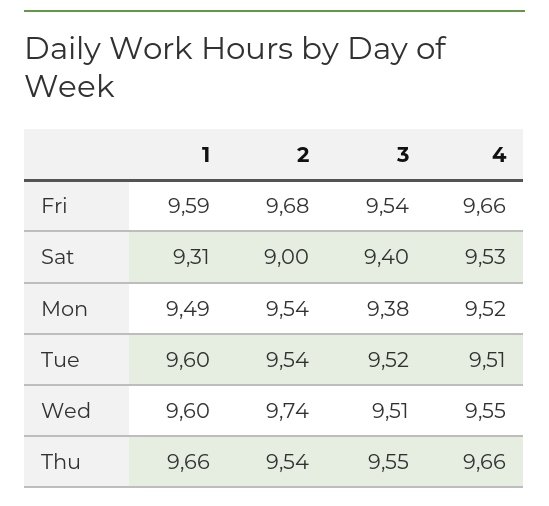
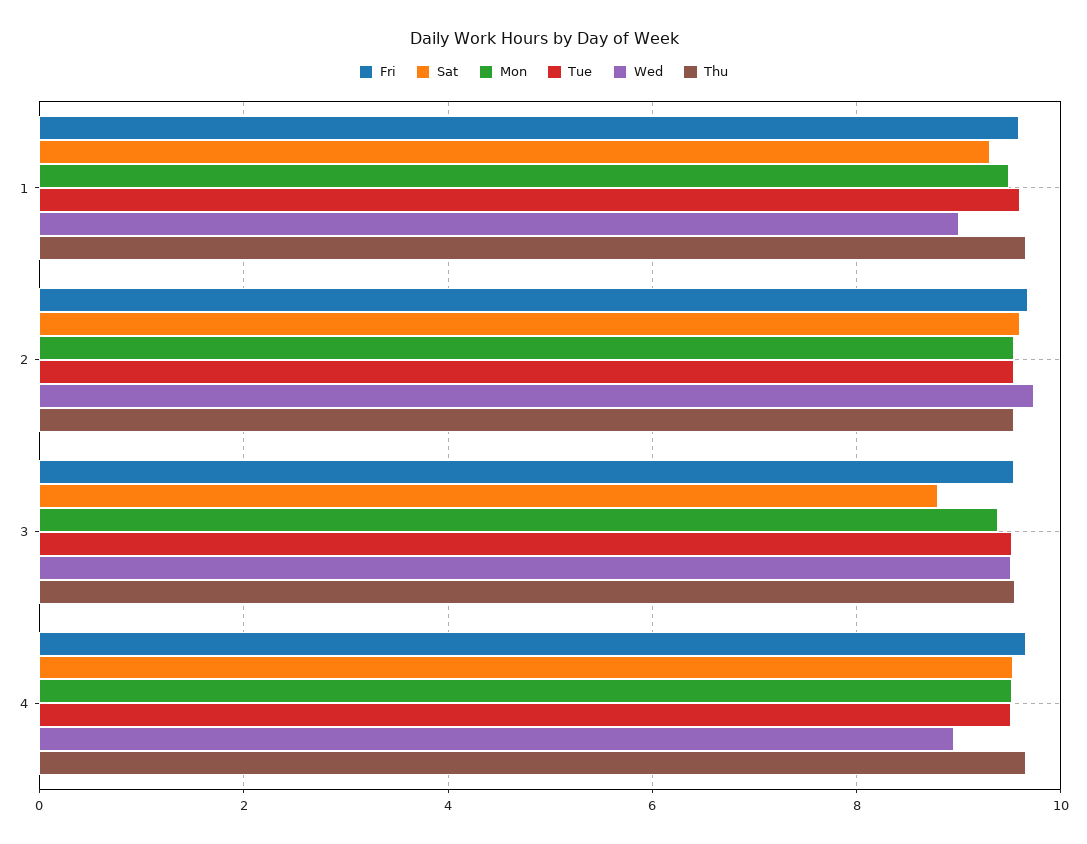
  {
    "Fri": {
      "1": 9.59,
      "2": 9.68,
      "3": 9.54,
      "4": 9.66
    },
    "Sat": {
      "1": 9.31,
-     "2": 9,
+     "2": 9.6,
-     "3": 9.4,
+     "3": 8.8,
      "4": 9.53
    },
    "Mon": {
      "1": 9.49,
      "2": 9.54,
      "3": 9.38,
      "4": 9.52
    },
    "Tue": {
      "1": 9.6,
      "2": 9.54,
      "3": 9.52,
      "4": 9.51
    },
    "Wed": {
-     "1": 9.6,
+     "1": 9,
      "2": 9.74,
      "3": 9.51,
-     "4": 9.55
+     "4": 9
    },
    "Thu": {
      "1": 9.66,
      "2": 9.54,
      "3": 9.55,
      "4": 9.66
    }
  }

